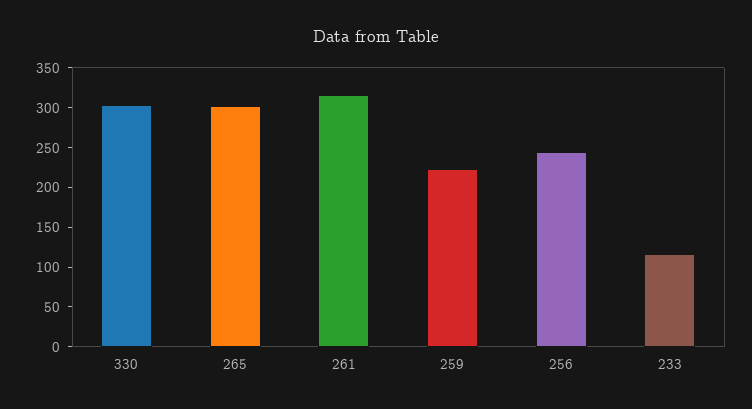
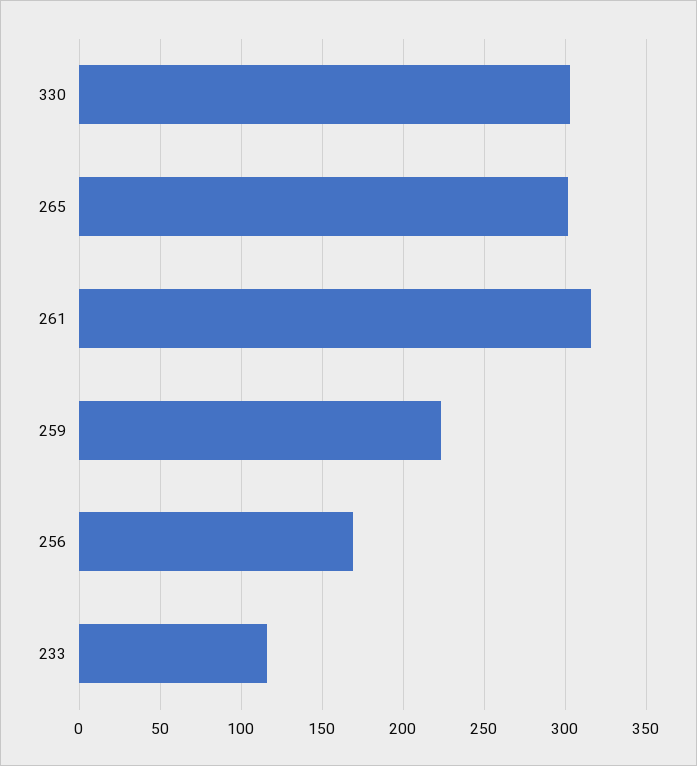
  {
    "330": 305,
    "265": 300,
    "261": 315,
    "259": 225,
-   "256": 250,
+   "256": 170,
    "233": 115
  }

